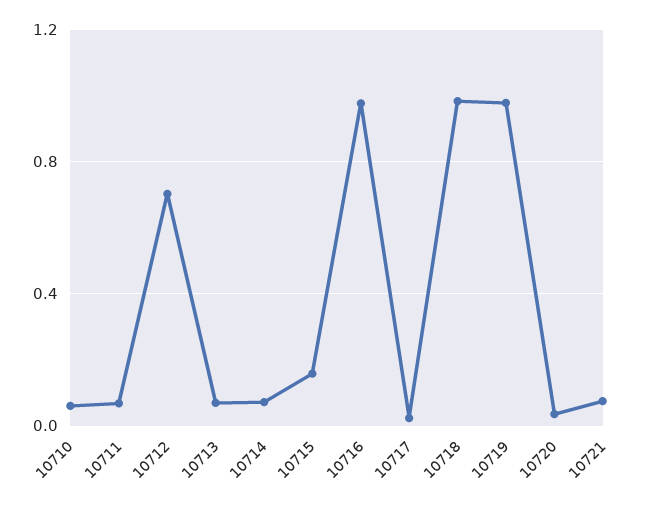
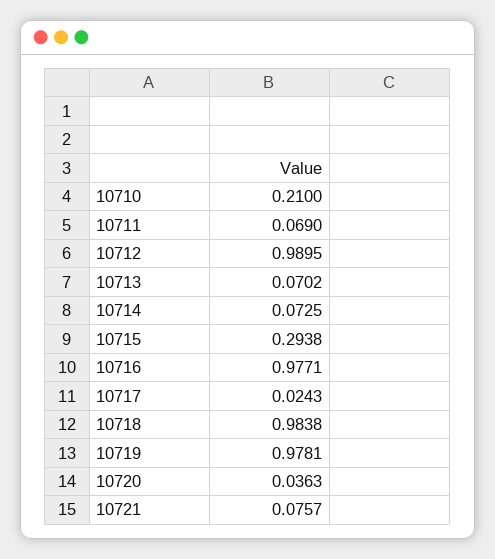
  {
-   "10710": 0.05,
+   "10710": 0.21,
    "10711": 0.069,
-   "10712": 0.7,
+   "10712": 0.9895,
    "10713": 0.0702,
    "10714": 0.0725,
-   "10715": 0.15,
+   "10715": 0.2938,
    "10716": 0.9771,
    "10717": 0.0243,
    "10718": 0.9838,
    "10719": 0.9781,
    "10720": 0.0363,
    "10721": 0.0757
  }

